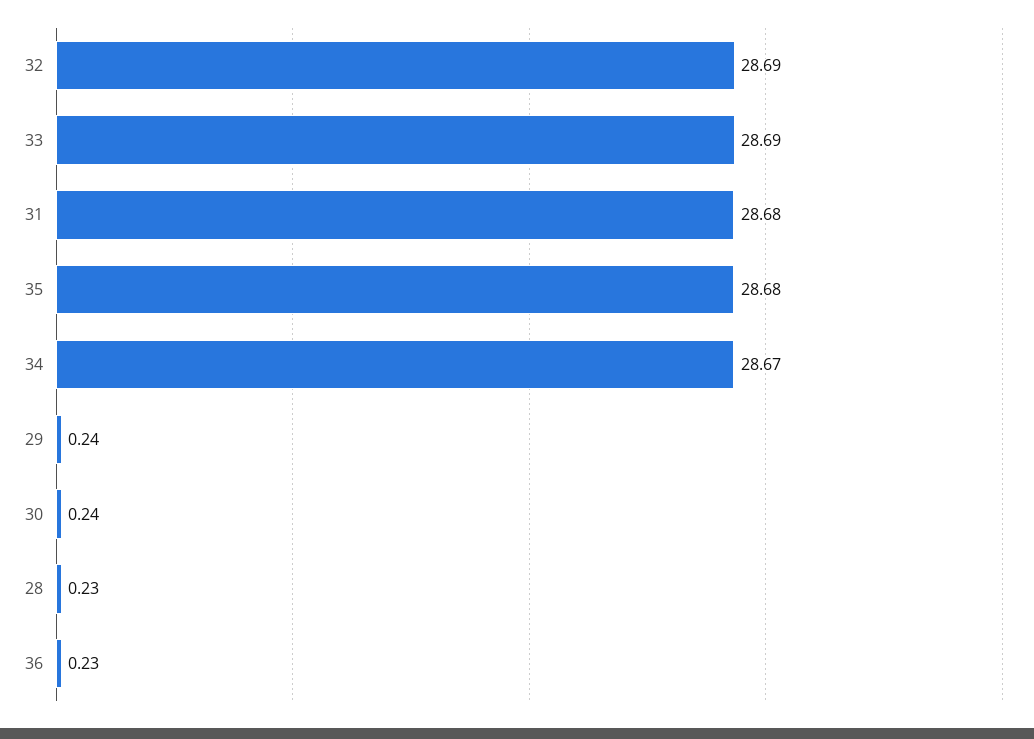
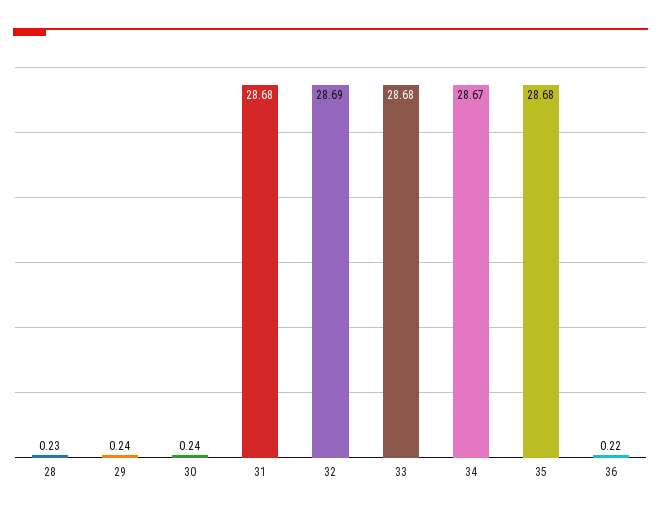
  {
    "32": 28.69,
-   "33": 28.69,
+   "33": 28.68,
    "31": 28.68,
    "35": 28.68,
    "34": 28.67,
    "29": 0.24,
    "30": 0.24,
    "28": 0.23,
-   "36": 0.23
+   "36": 0.22
  }

